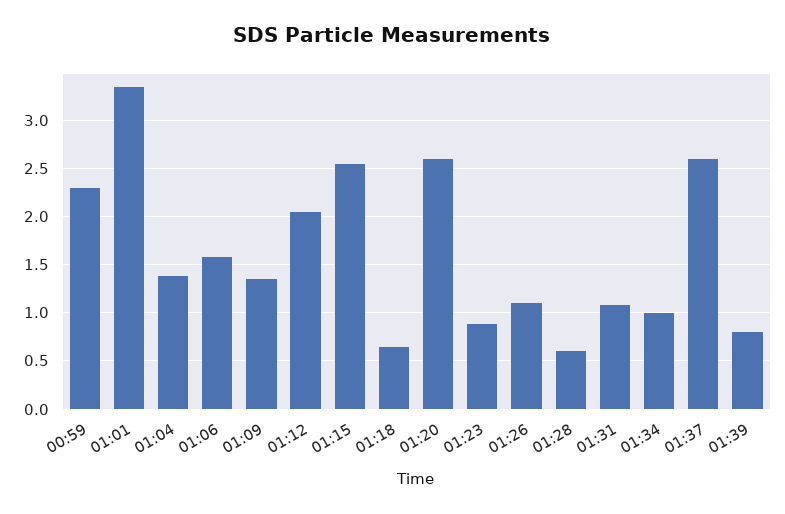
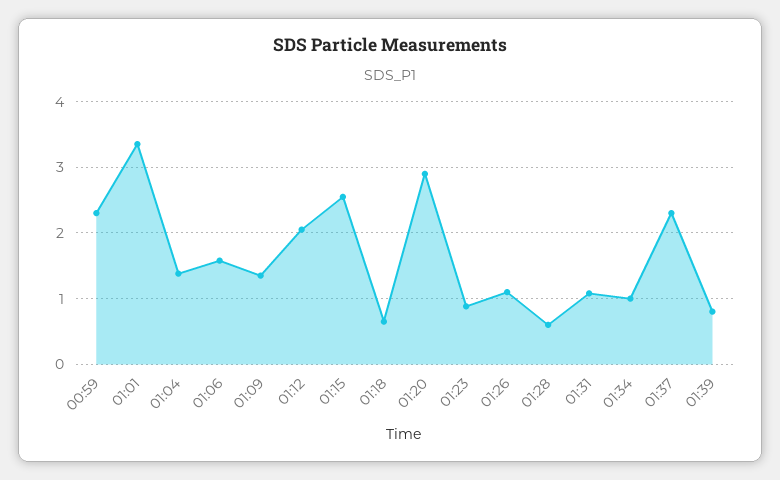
  {
    "00:59": 2.3,
    "01:01": 3.4,
    "01:04": 1.4,
    "01:06": 1.6,
    "01:09": 1.4,
    "01:12": 2.1,
    "01:15": 2.6,
    "01:18": 0.7,
-   "01:20": 2.6,
+   "01:20": 2.9,
    "01:23": 0.9,
    "01:26": 1.1,
    "01:28": 0.6,
    "01:31": 1.1,
    "01:34": 1,
-   "01:37": 2.6,
+   "01:37": 2.3,
    "01:39": 0.8
  }

